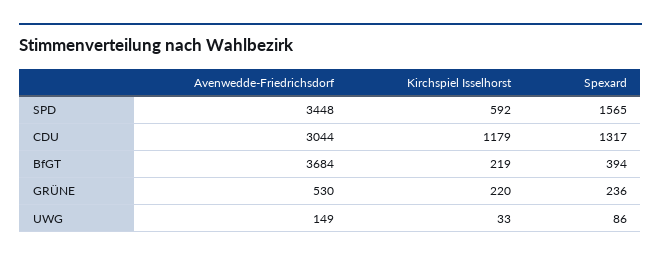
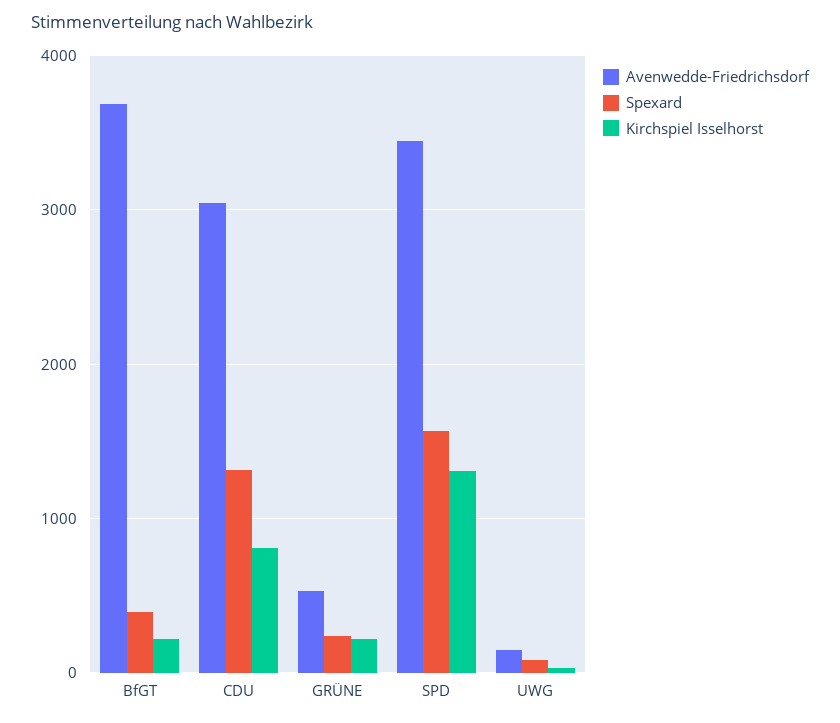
  {
    "Avenwedde-Friedrichsdorf": {
      "SPD": 3448,
      "CDU": 3044,
      "BfGT": 3684,
      "GRÜNE": 530,
      "UWG": 149
    },
    "Kirchspiel Isselhorst": {
-     "SPD": 592,
+     "SPD": 1300,
-     "CDU": 1179,
+     "CDU": 800,
      "BfGT": 219,
      "GRÜNE": 220,
      "UWG": 33
    },
    "Spexard": {
      "SPD": 1565,
      "CDU": 1317,
      "BfGT": 394,
      "GRÜNE": 236,
      "UWG": 86
    }
  }

